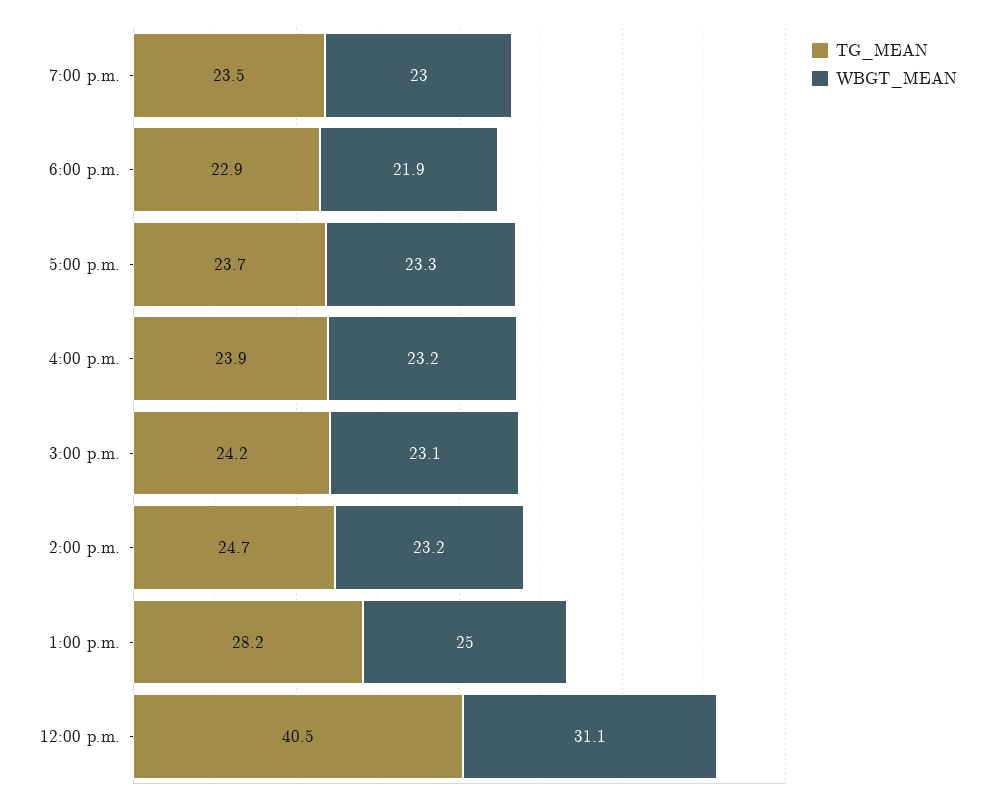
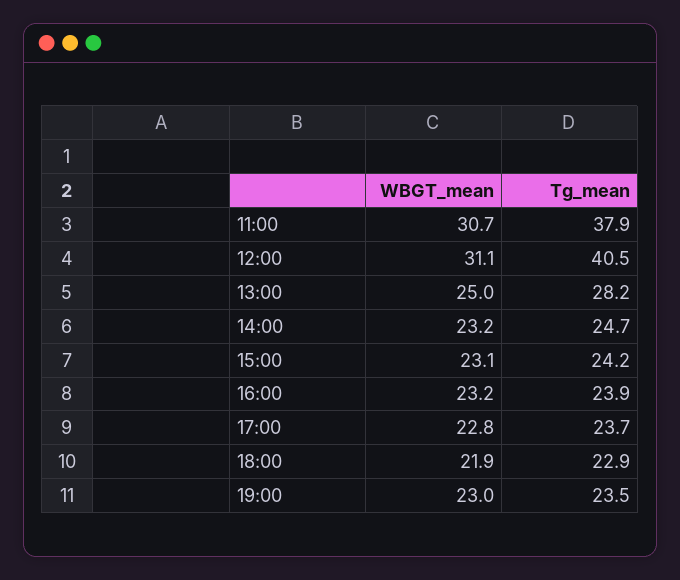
  {
    "TG_MEAN": {
      "7:00 p.m.": 23.5,
      "6:00 p.m.": 22.9,
      "5:00 p.m.": 23.7,
      "4:00 p.m.": 23.9,
      "3:00 p.m.": 24.2,
      "2:00 p.m.": 24.7,
      "1:00 p.m.": 28.2,
-     "12:00 p.m.": 40.5
+     "12:00 p.m.": 40.5,
+     "11:00": 37.9
    },
    "WBGT_MEAN": {
      "7:00 p.m.": 23,
      "6:00 p.m.": 21.9,
-     "5:00 p.m.": 23.3,
+     "5:00 p.m.": 22.8,
      "4:00 p.m.": 23.2,
      "3:00 p.m.": 23.1,
      "2:00 p.m.": 23.2,
      "1:00 p.m.": 25,
-     "12:00 p.m.": 31.1
+     "12:00 p.m.": 31.1,
+     "11:00": 30.7
    }
  }

